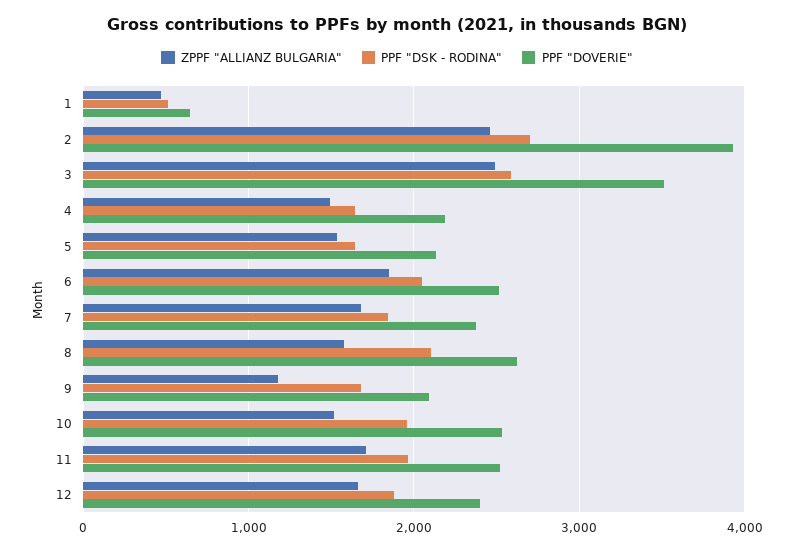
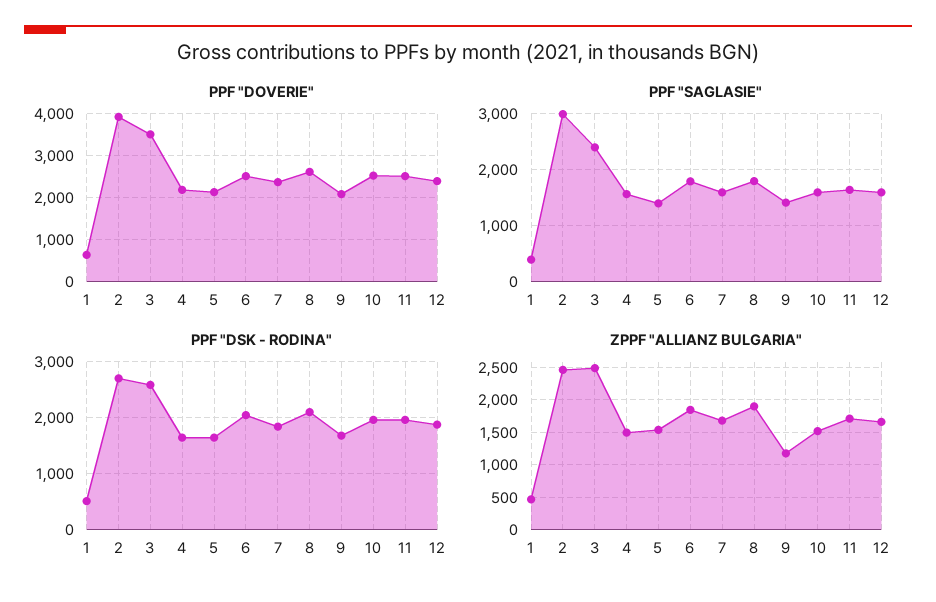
  {
    "ZPPF \"ALLIANZ BULGARIA\"": {
      "1": 500,
      "2": 2500,
      "3": 2500,
      "4": 1500,
      "5": 1500,
      "6": 1800,
      "7": 1700,
-     "8": 1600,
+     "8": 1900,
      "9": 1200,
      "10": 1500,
      "11": 1700,
      "12": 1700
    },
    "PPF \"DSK - RODINA\"": {
      "1": 500,
      "2": 2700,
      "3": 2600,
      "4": 1600,
      "5": 1600,
      "6": 2000,
      "7": 1800,
      "8": 2100,
      "9": 1700,
      "10": 2000,
      "11": 2000,
      "12": 1900
    },
    "PPF \"DOVERIE\"": {
      "1": 600,
      "2": 3900,
      "3": 3500,
      "4": 2200,
      "5": 2100,
      "6": 2500,
      "7": 2400,
      "8": 2600,
      "9": 2100,
      "10": 2500,
      "11": 2500,
      "12": 2400
-   }
+   },
+   "PPF \"SAGLASIE\"": {
+     "1": 400,
+     "2": 3000,
+     "3": 2400,
+     "4": 1600,
+     "5": 1400,
+     "6": 1800,
+     "7": 1600,
+     "8": 1800,
+     "9": 1400,
+     "10": 1600,
+     "11": 1600,
+     "12": 1600
+   }
  }

